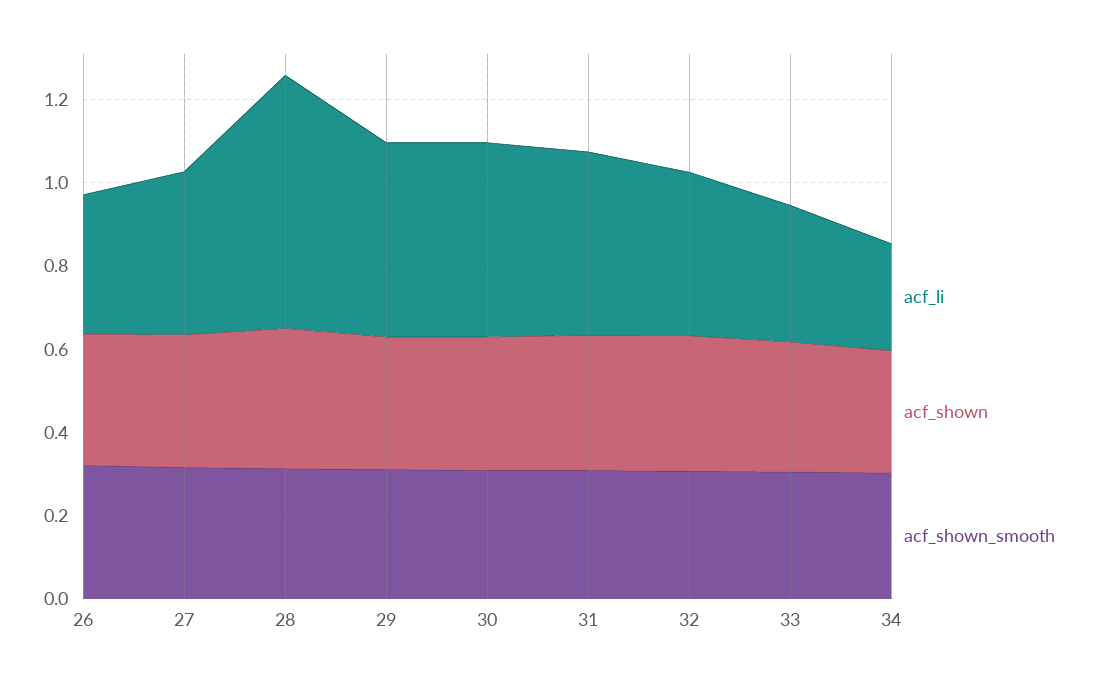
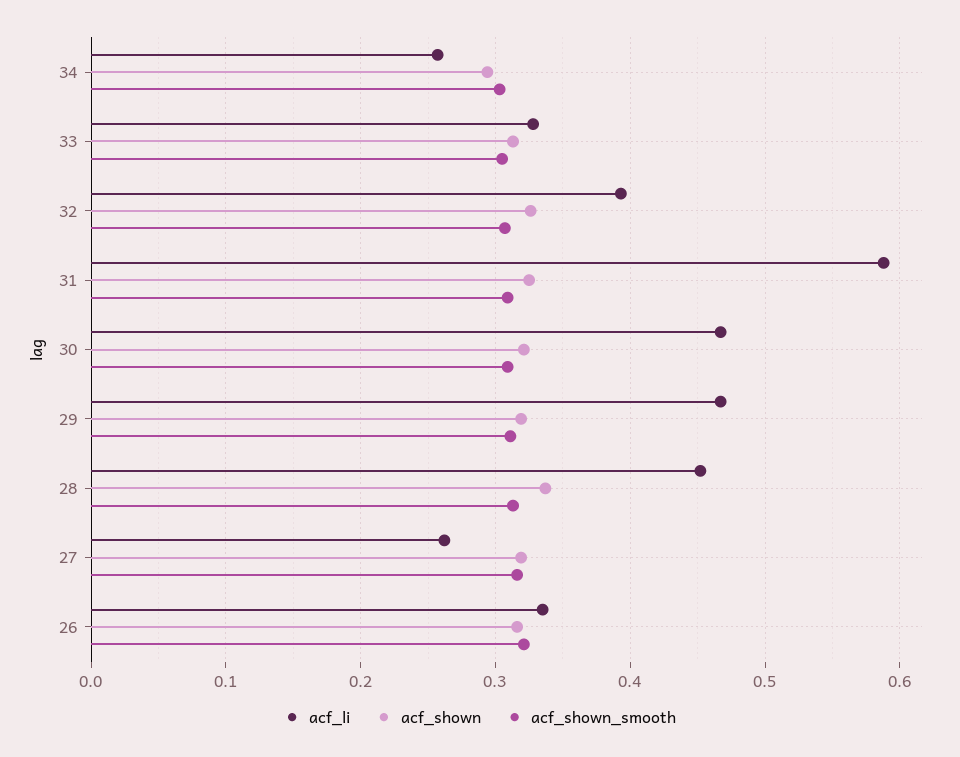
  {
    "acf_li": {
      "26": 0.34,
-     "27": 0.4,
+     "27": 0.26,
-     "28": 0.6,
+     "28": 0.45,
      "29": 0.47,
      "30": 0.47,
-     "31": 0.45,
+     "31": 0.59,
      "32": 0.39,
      "33": 0.33,
      "34": 0.26
    },
    "acf_shown": {
      "26": 0.32,
      "27": 0.32,
      "28": 0.34,
      "29": 0.32,
      "30": 0.32,
      "31": 0.33,
      "32": 0.33,
      "33": 0.31,
      "34": 0.29
    },
    "acf_shown_smooth": {
      "26": 0.32,
      "27": 0.32,
      "28": 0.31,
      "29": 0.31,
      "30": 0.31,
      "31": 0.31,
      "32": 0.31,
      "33": 0.31,
      "34": 0.3
    }
  }

